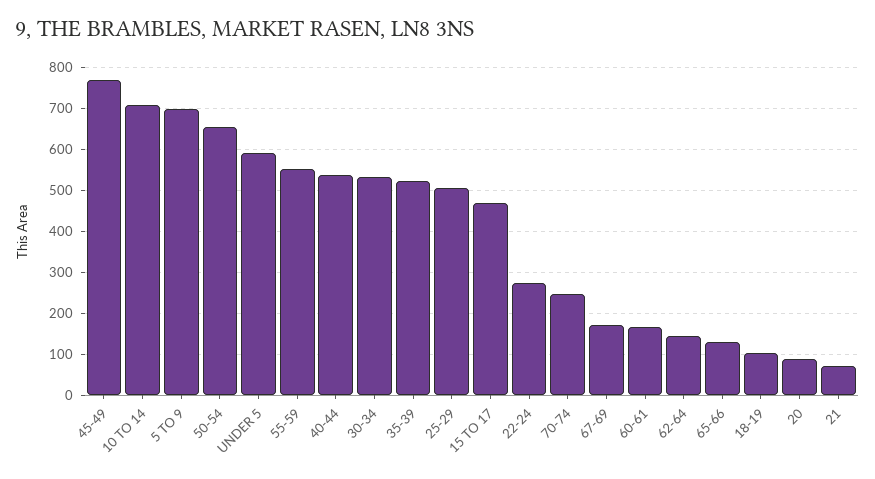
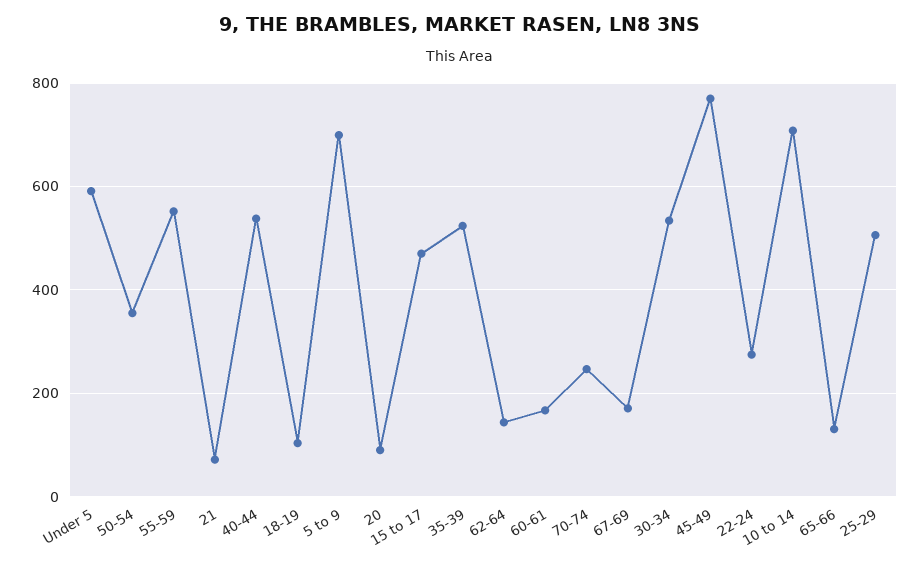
  {
    "45-49": 780,
    "10 TO 14": 700,
    "5 TO 9": 700,
-   "50-54": 660,
+   "50-54": 360,
    "UNDER 5": 600,
    "55-59": 560,
    "40-44": 540,
    "30-34": 540,
    "35-39": 520,
    "25-29": 500,
    "15 TO 17": 480,
    "22-24": 280,
    "70-74": 240,
    "67-69": 180,
    "60-61": 160,
    "62-64": 140,
    "65-66": 140,
    "18-19": 100,
    "20": 100,
    "21": 80
  }

